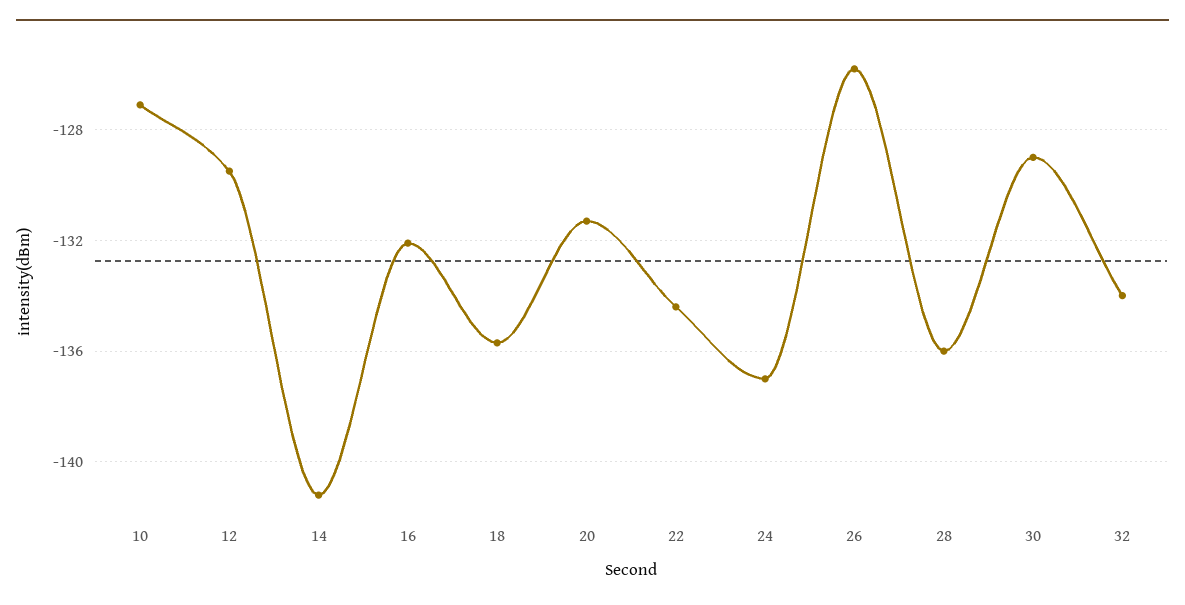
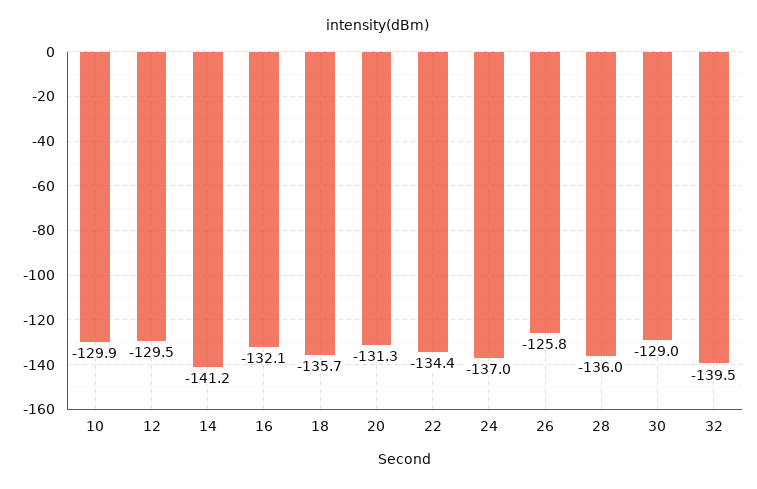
  {
-   "10": -127,
+   "10": -129.9,
    "12": -129.5,
    "14": -141.2,
    "16": -132.1,
    "18": -135.7,
    "20": -131.3,
    "22": -134.4,
    "24": -137,
    "26": -125.8,
    "28": -136,
    "30": -129,
-   "32": -134
+   "32": -139.5
  }

